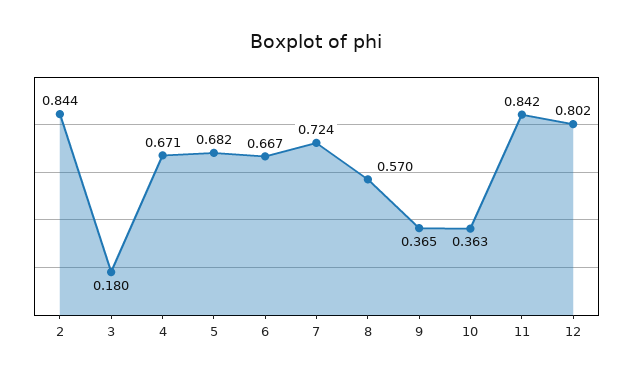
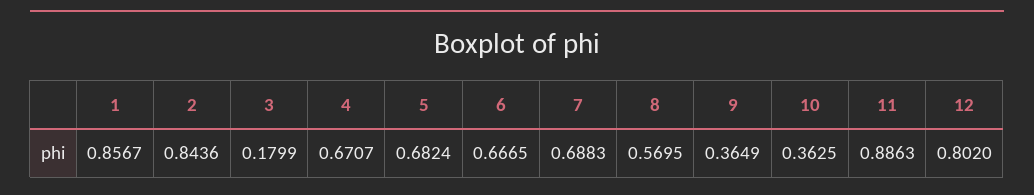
  {
    "2": 0.8436,
    "3": 0.1799,
    "4": 0.6707,
    "5": 0.6824,
    "6": 0.6665,
-   "7": 0.724,
+   "7": 0.6883,
    "8": 0.5695,
    "9": 0.3649,
    "10": 0.3625,
-   "11": 0.842,
+   "11": 0.8863,
-   "12": 0.802
+   "12": 0.802,
+   "1": 0.8567
  }

